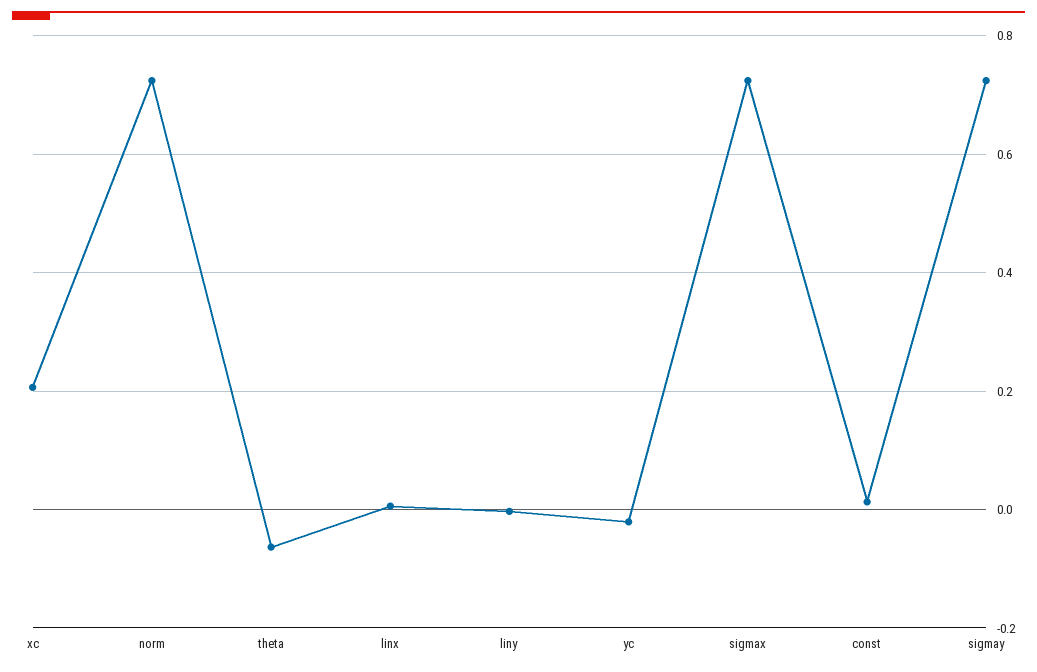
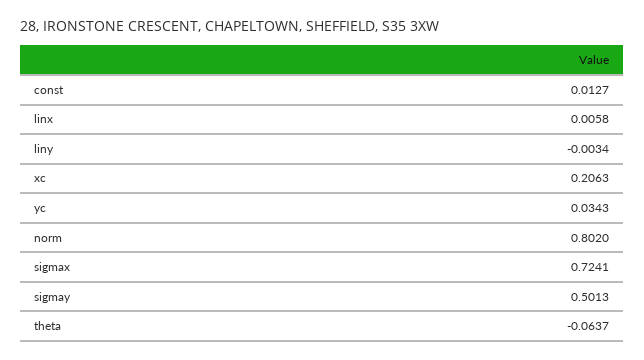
  {
    "xc": 0.2063,
-   "norm": 0.72,
+   "norm": 0.802,
    "theta": -0.0637,
    "linx": 0.0058,
    "liny": -0.0034,
-   "yc": -0.02,
+   "yc": 0.0343,
    "sigmax": 0.7241,
    "const": 0.0127,
-   "sigmay": 0.72
+   "sigmay": 0.5013
  }

